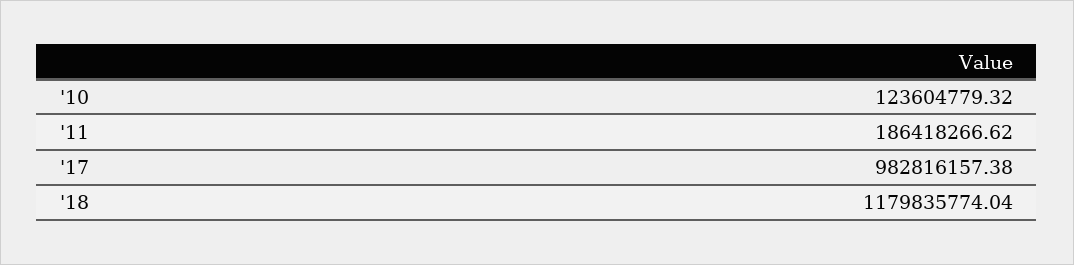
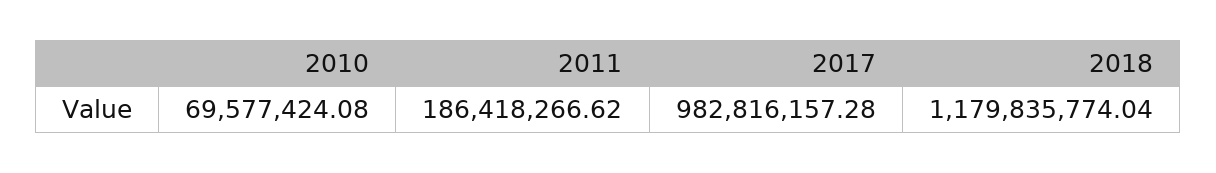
  {
-   "'10": 123604779.32,
+   "'10": 69577424.08,
    "'11": 186418266.62,
-   "'17": 982816157.38,
+   "'17": 982816157.28,
    "'18": 1179835774.04
  }

